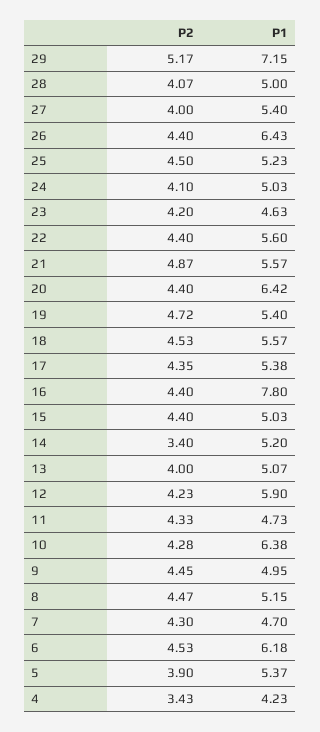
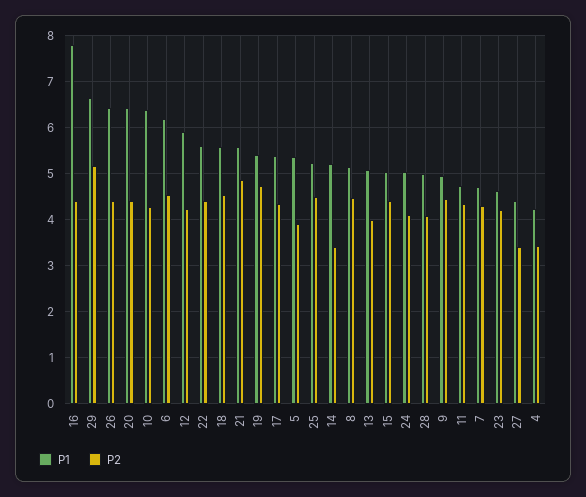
  {
    "P2": {
      "29": 5.17,
      "28": 4.07,
-     "27": 4,
+     "27": 3.4,
      "26": 4.4,
      "25": 4.5,
      "24": 4.1,
      "23": 4.2,
      "22": 4.4,
      "21": 4.87,
      "20": 4.4,
      "19": 4.72,
      "18": 4.53,
      "17": 4.35,
      "16": 4.4,
      "15": 4.4,
      "14": 3.4,
      "13": 4,
      "12": 4.23,
      "11": 4.33,
      "10": 4.28,
      "9": 4.45,
      "8": 4.47,
      "7": 4.3,
      "6": 4.53,
      "5": 3.9,
      "4": 3.43
    },
    "P1": {
-     "29": 7.15,
+     "29": 6.6,
      "28": 5,
-     "27": 5.4,
+     "27": 4.4,
      "26": 6.43,
      "25": 5.23,
      "24": 5.03,
      "23": 4.63,
      "22": 5.6,
      "21": 5.57,
      "20": 6.42,
      "19": 5.4,
      "18": 5.57,
      "17": 5.38,
      "16": 7.8,
      "15": 5.03,
      "14": 5.2,
      "13": 5.07,
      "12": 5.9,
      "11": 4.73,
      "10": 6.38,
      "9": 4.95,
      "8": 5.15,
      "7": 4.7,
      "6": 6.18,
      "5": 5.37,
      "4": 4.23
    }
  }

